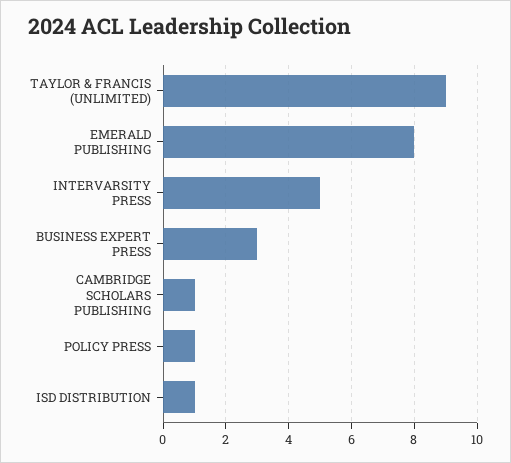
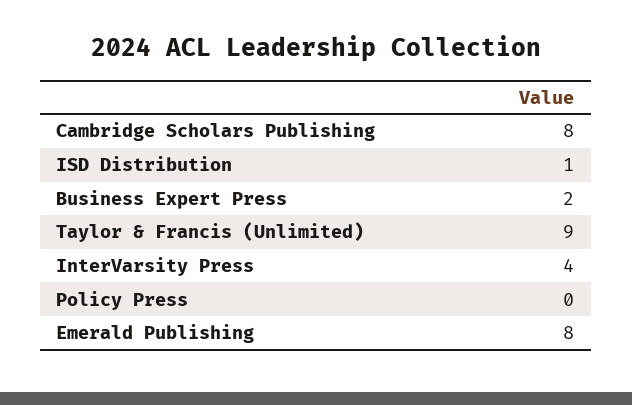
  {
    "TAYLOR & FRANCIS (UNLIMITED)": 9,
    "EMERALD PUBLISHING": 8,
-   "INTERVARSITY PRESS": 5,
+   "INTERVARSITY PRESS": 4,
-   "BUSINESS EXPERT PRESS": 3,
+   "BUSINESS EXPERT PRESS": 2,
-   "CAMBRIDGE SCHOLARS PUBLISHING": 1,
+   "CAMBRIDGE SCHOLARS PUBLISHING": 8,
-   "POLICY PRESS": 1,
+   "POLICY PRESS": 0,
    "ISD DISTRIBUTION": 1
  }

